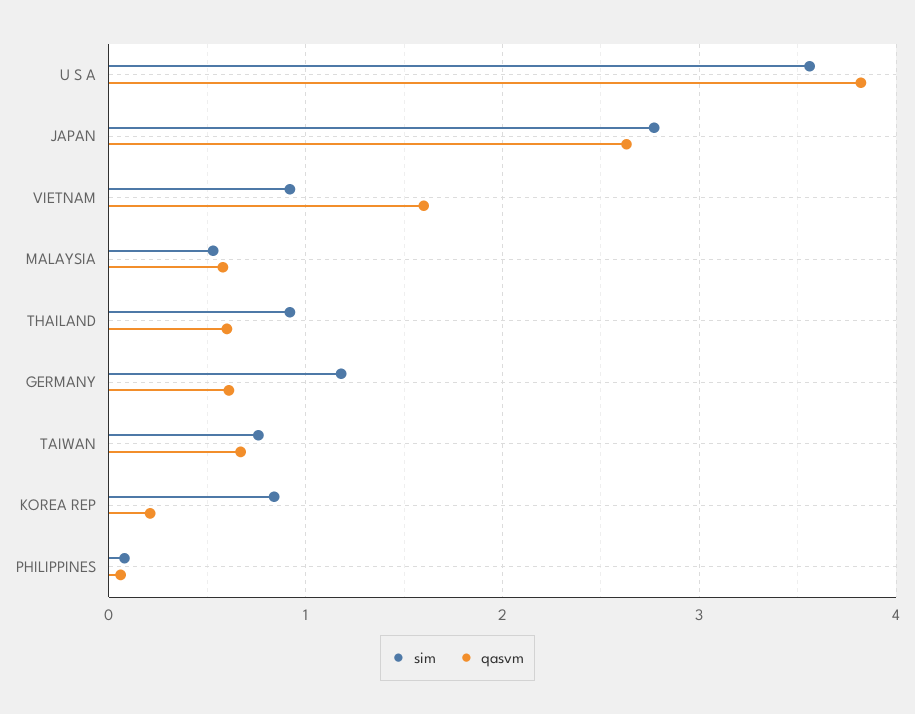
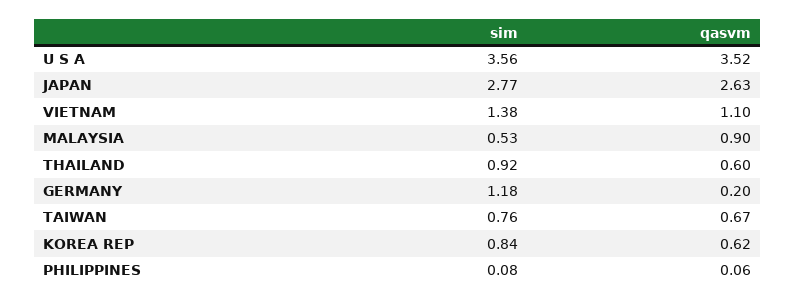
  {
    "sim": {
      "U S A": 3.56,
      "JAPAN": 2.77,
-     "VIETNAM": 0.9,
+     "VIETNAM": 1.38,
      "MALAYSIA": 0.53,
      "THAILAND": 0.92,
      "GERMANY": 1.18,
      "TAIWAN": 0.76,
      "KOREA REP": 0.84,
      "PHILIPPINES": 0.08
    },
    "qasvm": {
-     "U S A": 3.8,
+     "U S A": 3.52,
      "JAPAN": 2.63,
-     "VIETNAM": 1.6,
+     "VIETNAM": 1.1,
-     "MALAYSIA": 0.6,
+     "MALAYSIA": 0.9,
      "THAILAND": 0.6,
-     "GERMANY": 0.6,
+     "GERMANY": 0.2,
      "TAIWAN": 0.67,
-     "KOREA REP": 0.2,
+     "KOREA REP": 0.62,
      "PHILIPPINES": 0.06
    }
  }

